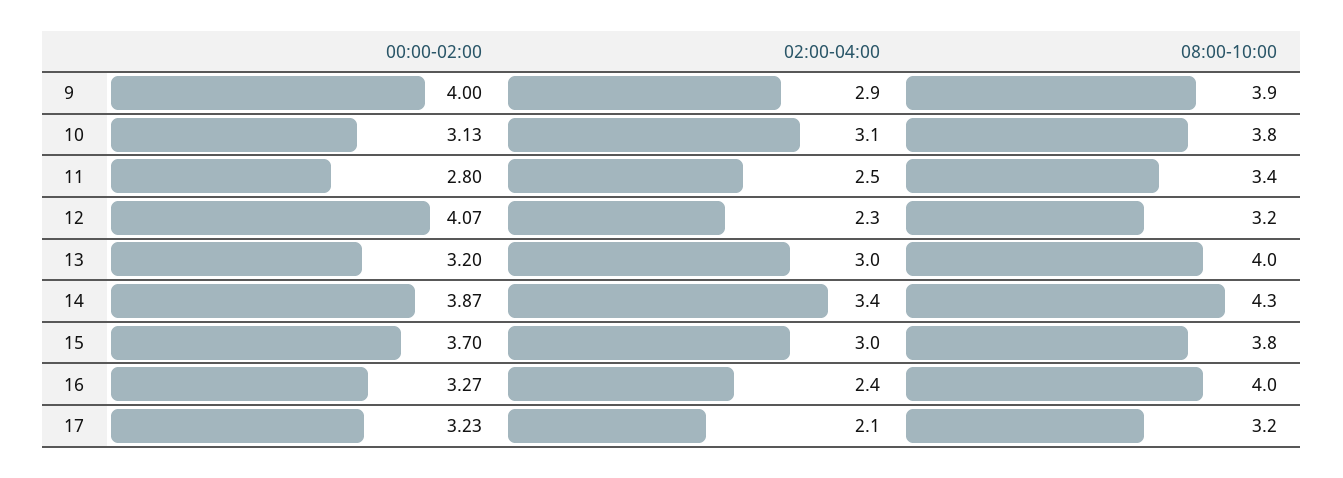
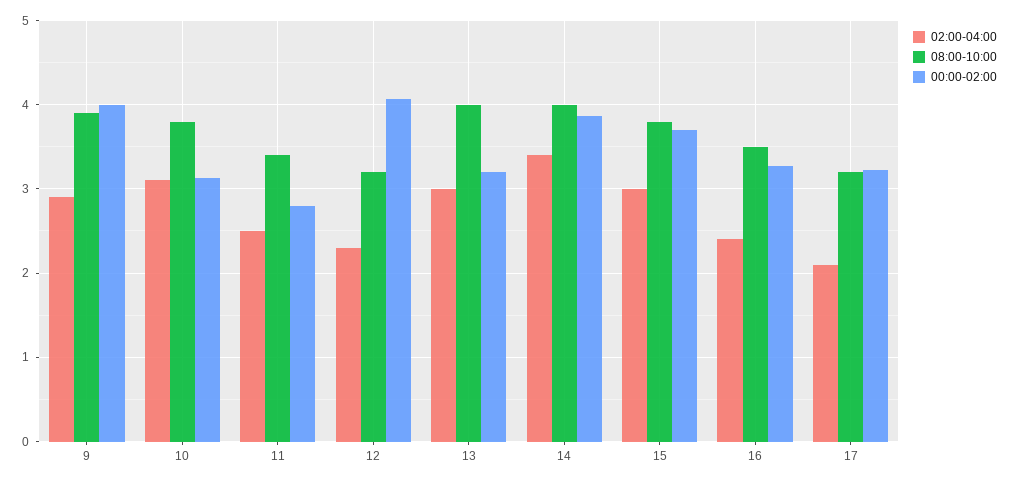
  {
    "00:00-02:00": {
      "9": 4,
      "10": 3.13,
      "11": 2.8,
      "12": 4.07,
      "13": 3.2,
      "14": 3.87,
      "15": 3.7,
      "16": 3.27,
      "17": 3.23
    },
    "02:00-04:00": {
      "9": 2.9,
      "10": 3.1,
      "11": 2.5,
      "12": 2.3,
      "13": 3,
      "14": 3.4,
      "15": 3,
      "16": 2.4,
      "17": 2.1
    },
    "08:00-10:00": {
      "9": 3.9,
      "10": 3.8,
      "11": 3.4,
      "12": 3.2,
      "13": 4,
-     "14": 4.3,
+     "14": 4,
      "15": 3.8,
-     "16": 4,
+     "16": 3.5,
      "17": 3.2
    }
  }

